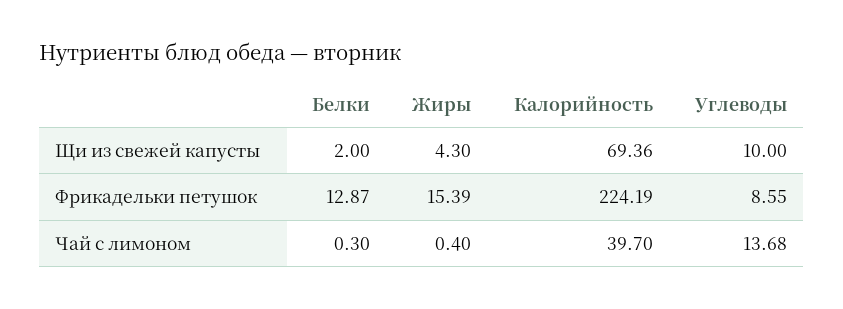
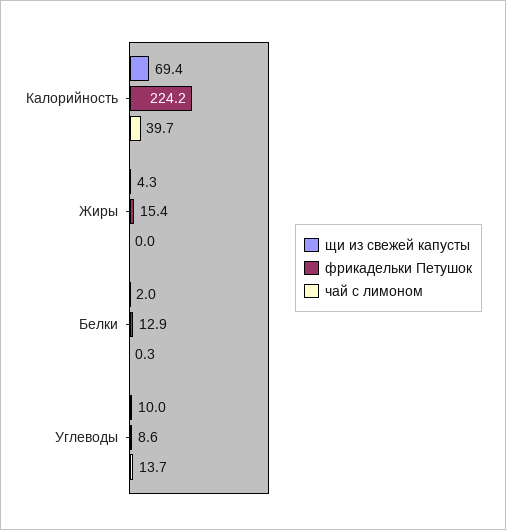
  {
    "Щи из свежей капусты": {
      "Белки": 2,
      "Жиры": 4.3,
      "Калорийность": 69.36,
      "Углеводы": 10
    },
    "Фрикадельки петушок": {
      "Белки": 12.87,
      "Жиры": 15.39,
      "Калорийность": 224.19,
      "Углеводы": 8.55
    },
    "Чай с лимоном": {
      "Белки": 0.3,
-     "Жиры": 0.4,
+     "Жиры": 0,
      "Калорийность": 39.7,
      "Углеводы": 13.68
    }
  }

